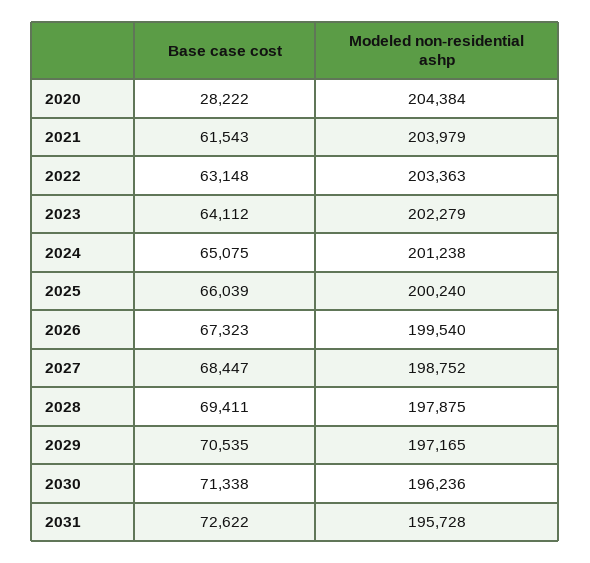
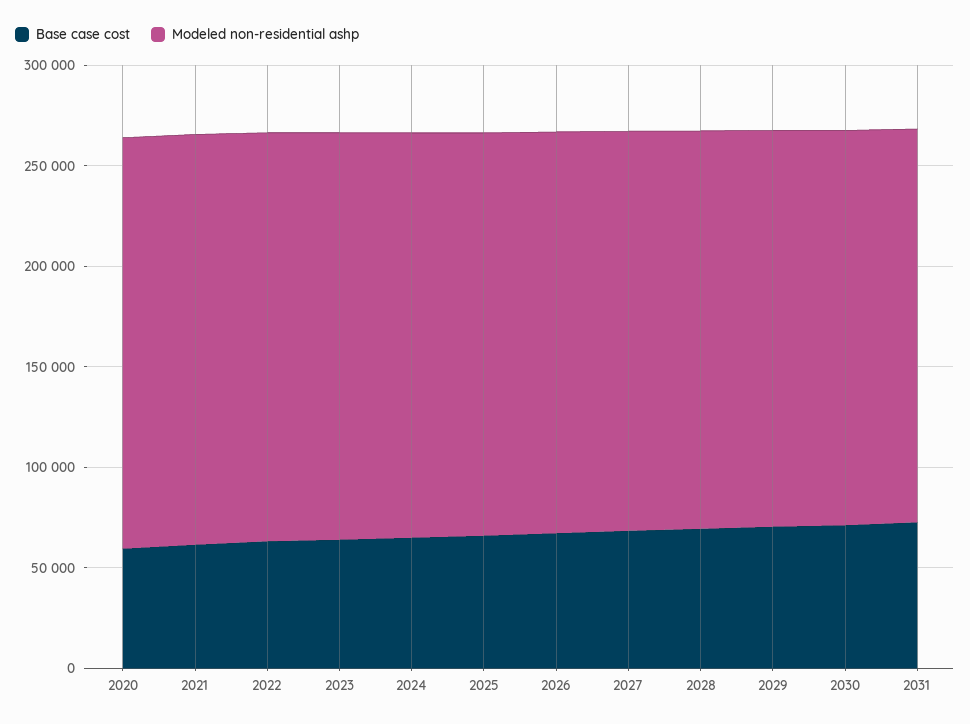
  {
    "Base case cost": {
-     "2020": 28222,
+     "2020": 60000,
      "2021": 61543,
      "2022": 63148,
      "2023": 64112,
      "2024": 65075,
      "2025": 66039,
      "2026": 67323,
      "2027": 68447,
      "2028": 69411,
      "2029": 70535,
      "2030": 71338,
      "2031": 72622
    },
    "Modeled non-residential ashp": {
      "2020": 204384,
      "2021": 203979,
      "2022": 203363,
      "2023": 202279,
      "2024": 201238,
      "2025": 200240,
      "2026": 199540,
      "2027": 198752,
      "2028": 197875,
      "2029": 197165,
      "2030": 196236,
      "2031": 195728
    }
  }

